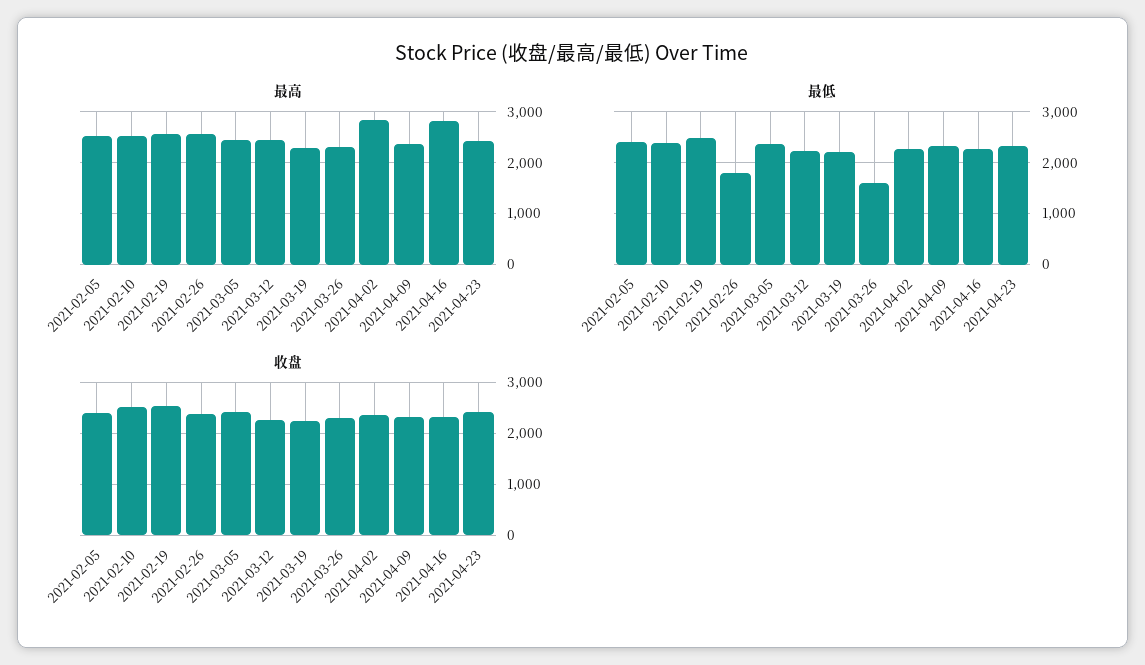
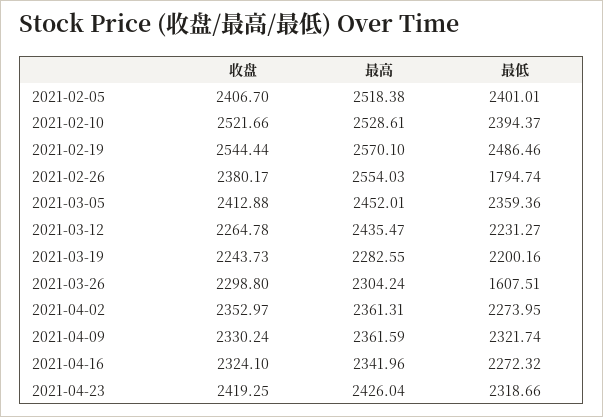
  {
    "最高": {
      "2021-02-05": 2518.38,
      "2021-02-10": 2528.61,
      "2021-02-19": 2570.1,
      "2021-02-26": 2554.03,
      "2021-03-05": 2452.01,
      "2021-03-12": 2435.47,
      "2021-03-19": 2282.55,
      "2021-03-26": 2304.24,
-     "2021-04-02": 2800,
+     "2021-04-02": 2361.31,
      "2021-04-09": 2361.59,
-     "2021-04-16": 2800,
+     "2021-04-16": 2341.96,
      "2021-04-23": 2426.04
    },
    "最低": {
      "2021-02-05": 2401.01,
      "2021-02-10": 2394.37,
      "2021-02-19": 2486.46,
      "2021-02-26": 1794.74,
      "2021-03-05": 2359.36,
      "2021-03-12": 2231.27,
      "2021-03-19": 2200.16,
      "2021-03-26": 1607.51,
      "2021-04-02": 2273.95,
      "2021-04-09": 2321.74,
      "2021-04-16": 2272.32,
      "2021-04-23": 2318.66
    },
    "收盘": {
      "2021-02-05": 2406.7,
      "2021-02-10": 2521.66,
      "2021-02-19": 2544.44,
      "2021-02-26": 2380.17,
      "2021-03-05": 2412.88,
      "2021-03-12": 2264.78,
      "2021-03-19": 2243.73,
      "2021-03-26": 2298.8,
      "2021-04-02": 2352.97,
      "2021-04-09": 2330.24,
      "2021-04-16": 2324.1,
      "2021-04-23": 2419.25
    }
  }

